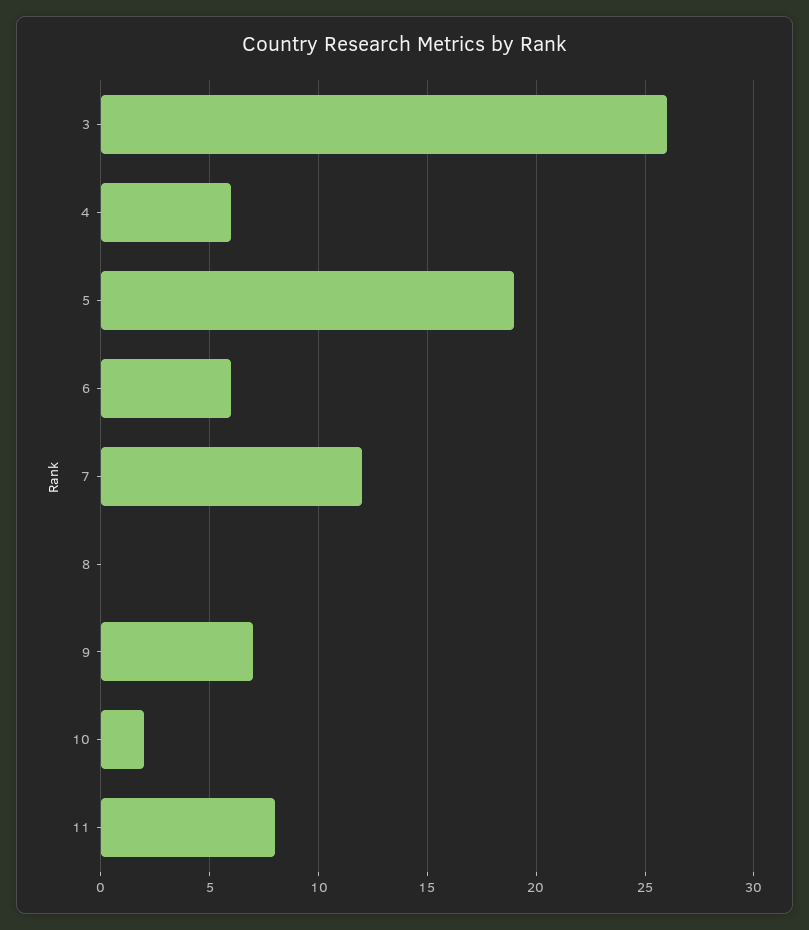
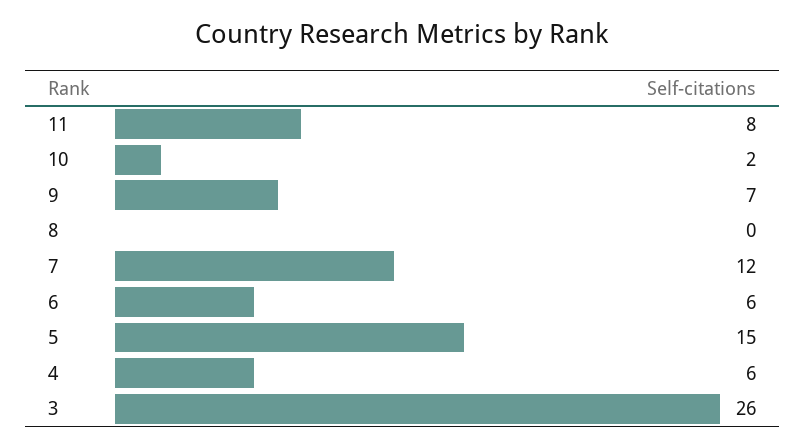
  {
    "3": 26,
    "4": 6,
-   "5": 19,
+   "5": 15,
    "6": 6,
    "7": 12,
    "8": 0,
    "9": 7,
    "10": 2,
    "11": 8
  }

